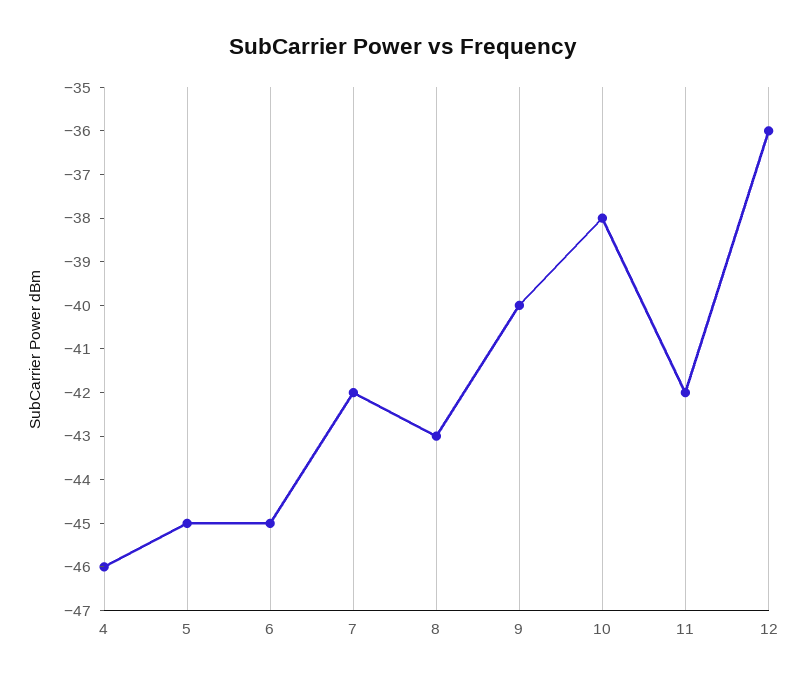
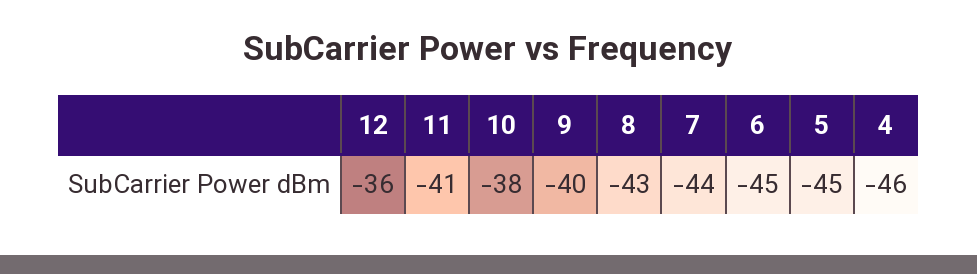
  {
    "4": -46,
    "5": -45,
    "6": -45,
-   "7": -42,
+   "7": -44,
    "8": -43,
    "9": -40,
    "10": -38,
-   "11": -42,
+   "11": -41,
    "12": -36
  }

